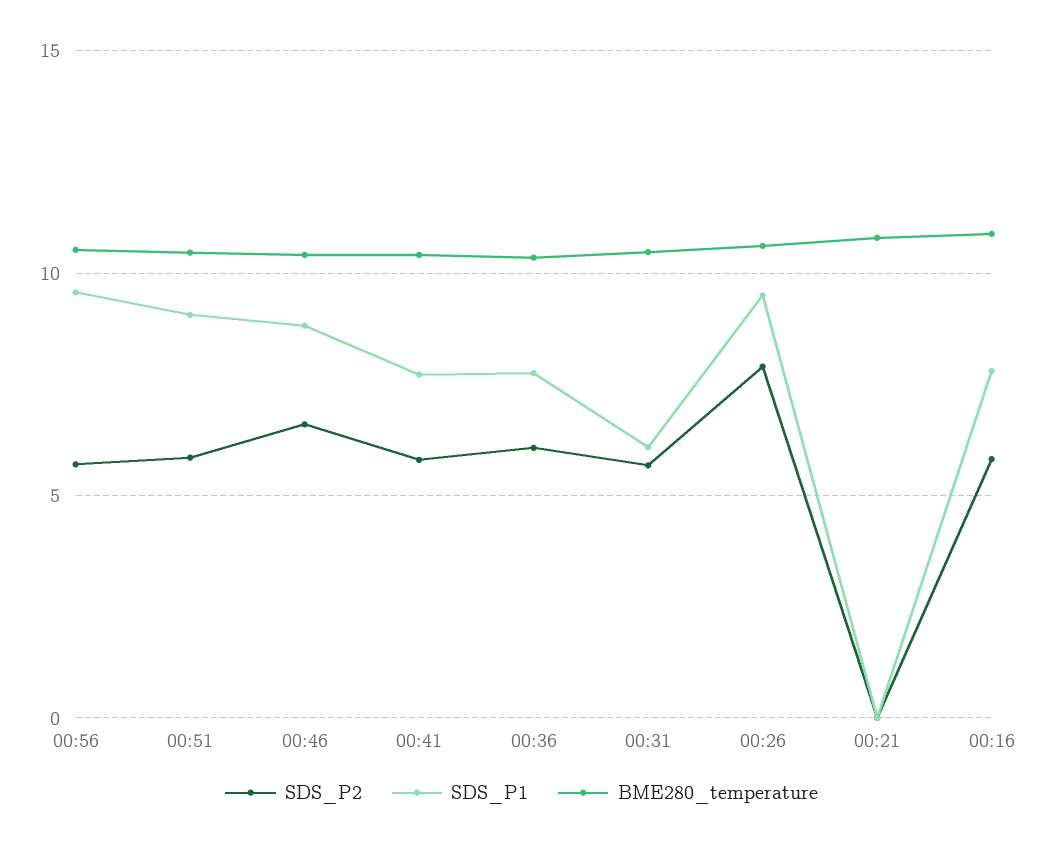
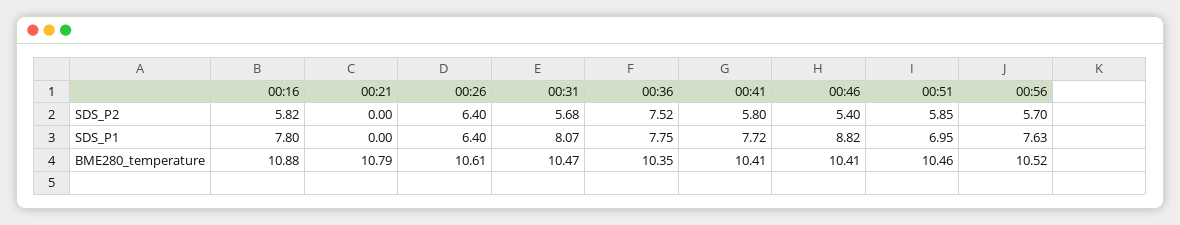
  {
    "SDS_P2": {
      "00:56": 5.7,
      "00:51": 5.85,
-     "00:46": 6.5,
+     "00:46": 5.4,
      "00:41": 5.8,
-     "00:36": 6,
+     "00:36": 7.52,
      "00:31": 5.68,
-     "00:26": 8,
+     "00:26": 6.4,
      "00:21": 0,
      "00:16": 5.82
    },
    "SDS_P1": {
-     "00:56": 9.5,
+     "00:56": 7.63,
-     "00:51": 9,
+     "00:51": 6.95,
      "00:46": 8.82,
      "00:41": 7.72,
      "00:36": 7.75,
-     "00:31": 6,
+     "00:31": 8.07,
-     "00:26": 9.5,
+     "00:26": 6.4,
      "00:21": 0,
      "00:16": 7.8
    },
    "BME280_temperature": {
      "00:56": 10.52,
      "00:51": 10.46,
      "00:46": 10.41,
      "00:41": 10.41,
      "00:36": 10.35,
      "00:31": 10.47,
      "00:26": 10.61,
      "00:21": 10.79,
      "00:16": 10.88
    }
  }

